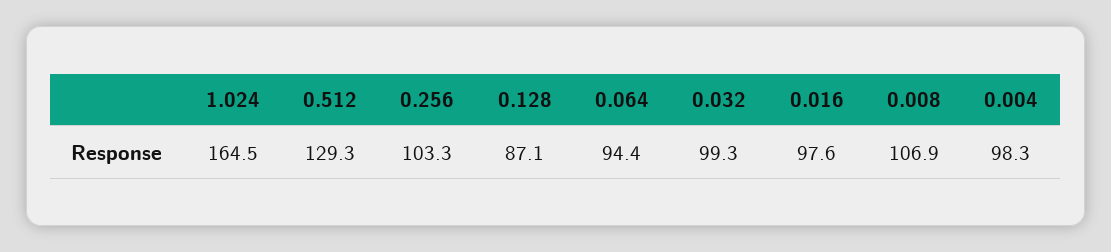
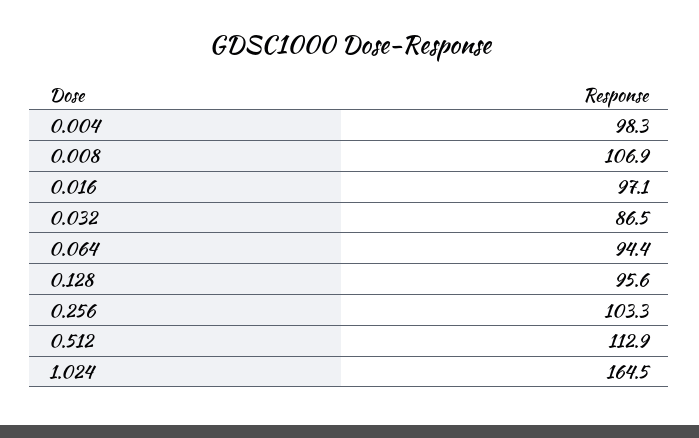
  {
    "1.024": 164.5,
-   "0.512": 129.3,
+   "0.512": 112.9,
    "0.256": 103.3,
-   "0.128": 87.1,
+   "0.128": 95.6,
    "0.064": 94.4,
-   "0.032": 99.3,
+   "0.032": 86.5,
-   "0.016": 97.6,
+   "0.016": 97.1,
    "0.008": 106.9,
    "0.004": 98.3
  }

